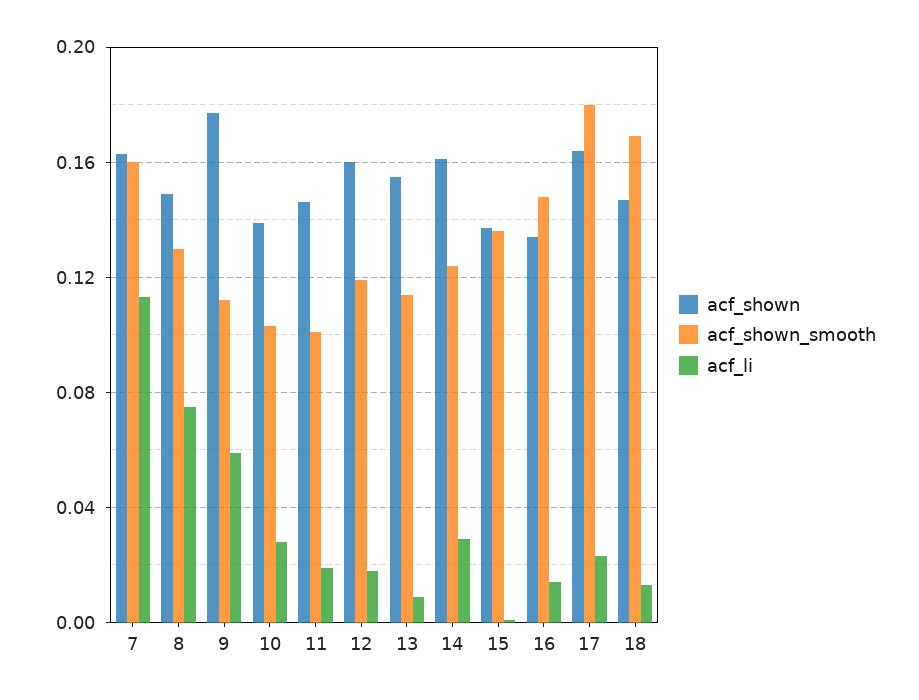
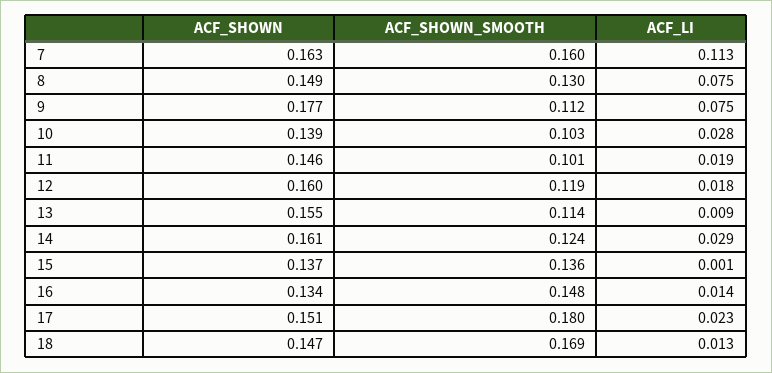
  {
    "acf_shown": {
      "7": 0.163,
      "8": 0.149,
      "9": 0.177,
      "10": 0.139,
      "11": 0.146,
      "12": 0.16,
      "13": 0.155,
      "14": 0.161,
      "15": 0.137,
      "16": 0.134,
-     "17": 0.165,
+     "17": 0.151,
      "18": 0.147
    },
    "acf_shown_smooth": {
      "7": 0.16,
      "8": 0.13,
      "9": 0.112,
      "10": 0.103,
      "11": 0.101,
      "12": 0.119,
      "13": 0.114,
      "14": 0.124,
      "15": 0.136,
      "16": 0.148,
      "17": 0.18,
      "18": 0.169
    },
    "acf_li": {
      "7": 0.113,
      "8": 0.075,
-     "9": 0.06,
+     "9": 0.075,
      "10": 0.028,
      "11": 0.019,
      "12": 0.018,
      "13": 0.009,
      "14": 0.029,
      "15": 0.001,
      "16": 0.014,
      "17": 0.023,
      "18": 0.013
    }
  }

